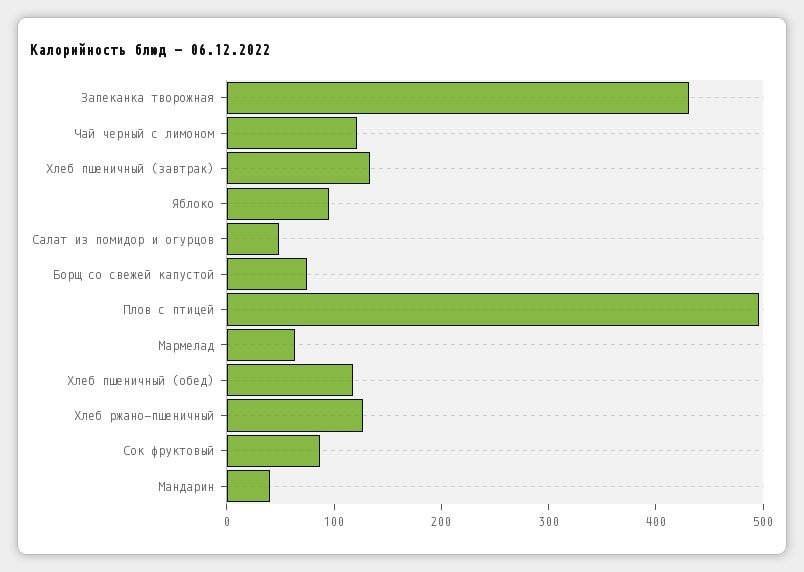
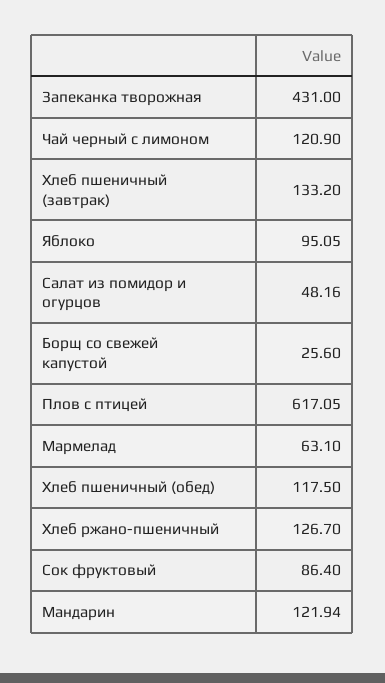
  {
    "Запеканка творожная": 431,
    "Чай черный с лимоном": 120.9,
    "Хлеб пшеничный (завтрак)": 133.2,
    "Яблоко": 95.05,
    "Салат из помидор и огурцов": 48.16,
-   "Борщ со свежей капустой": 80,
+   "Борщ со свежей капустой": 25.6,
-   "Плов с птицей": 500,
+   "Плов с птицей": 617.05,
    "Мармелад": 63.1,
    "Хлеб пшеничный (обед)": 117.5,
    "Хлеб ржано-пшеничный": 126.7,
    "Сок фруктовый": 86.4,
-   "Мандарин": 40
+   "Мандарин": 121.94
  }

